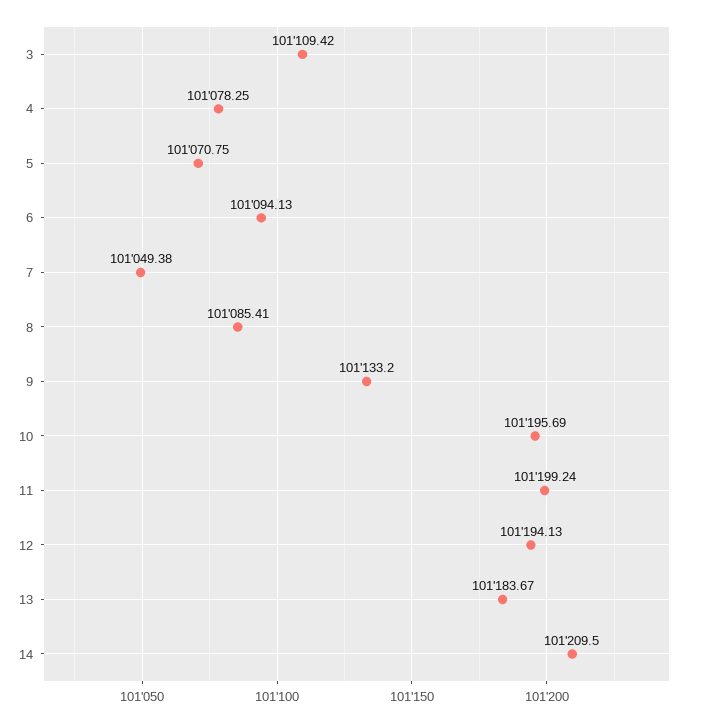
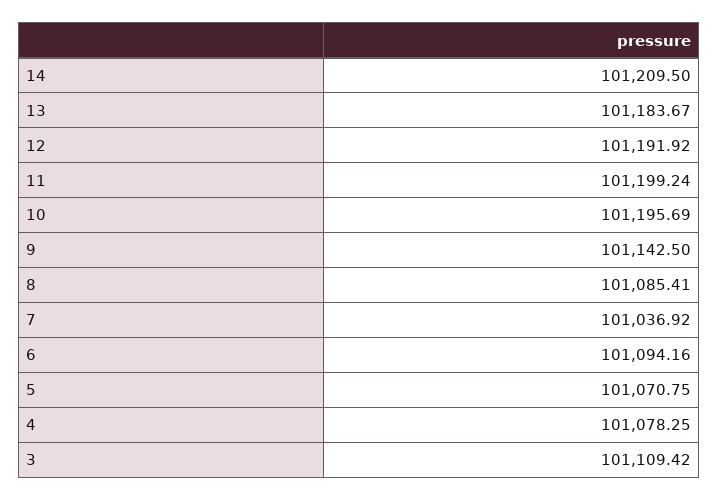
  {
    "3": 101109.42,
    "4": 101078.25,
    "5": 101070.75,
-   "6": 101094.13,
+   "6": 101094.16,
-   "7": 101049.38,
+   "7": 101036.92,
    "8": 101085.41,
-   "9": 101133.2,
+   "9": 101142.5,
    "10": 101195.69,
    "11": 101199.24,
-   "12": 101194.13,
+   "12": 101191.92,
    "13": 101183.67,
    "14": 101209.5
  }

